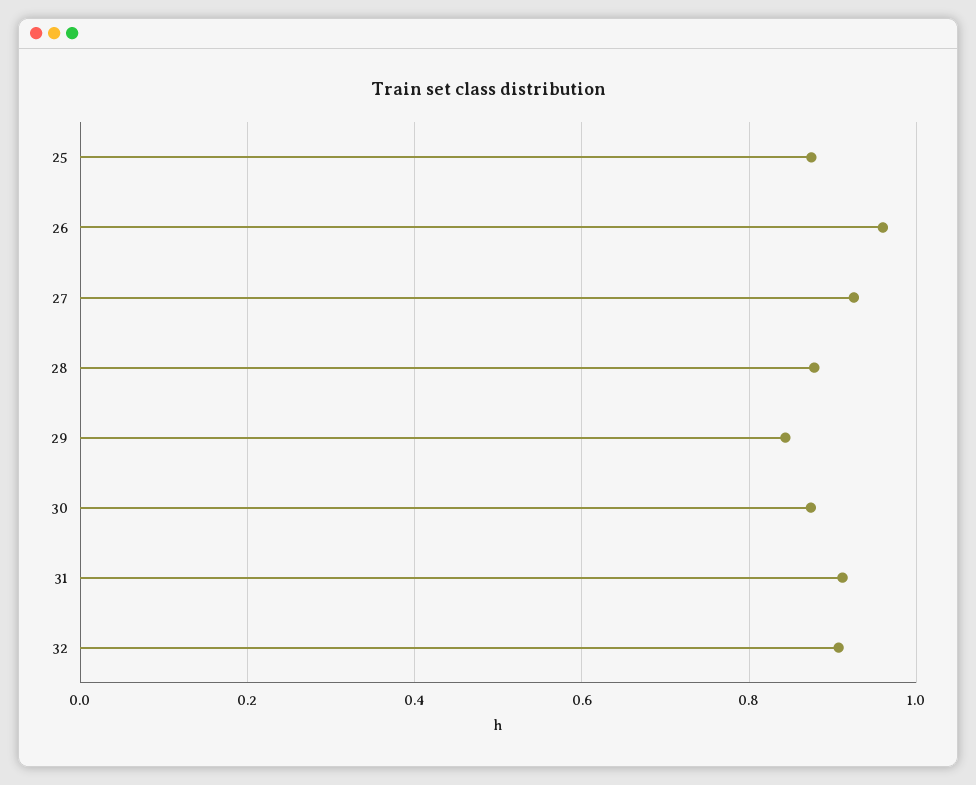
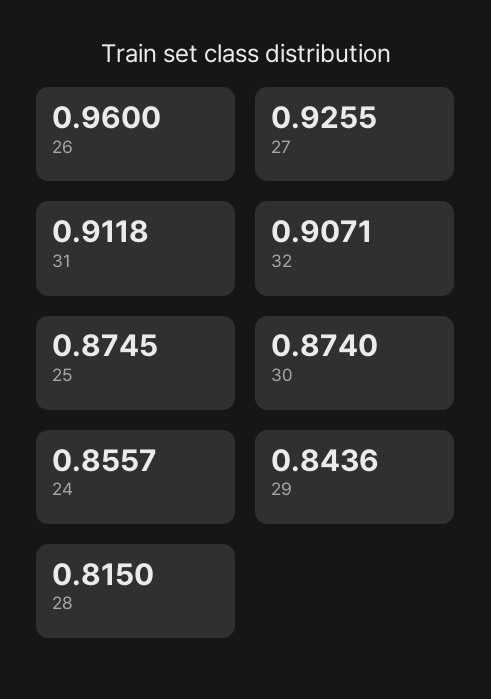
  {
    "25": 0.8745,
    "26": 0.96,
    "27": 0.9255,
-   "28": 0.88,
+   "28": 0.815,
    "29": 0.8436,
    "30": 0.874,
    "31": 0.9118,
-   "32": 0.9071
+   "32": 0.9071,
+   "24": 0.8557
  }

